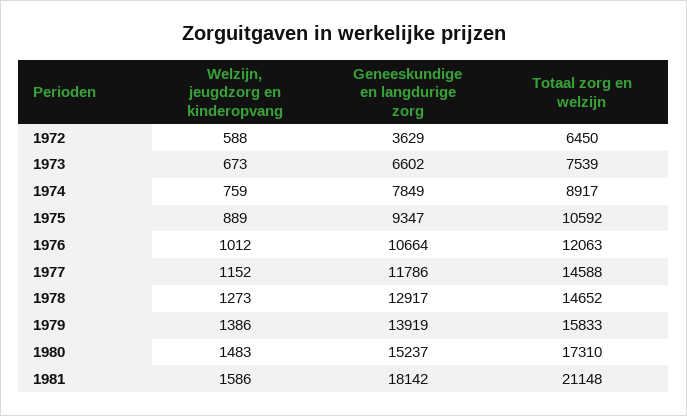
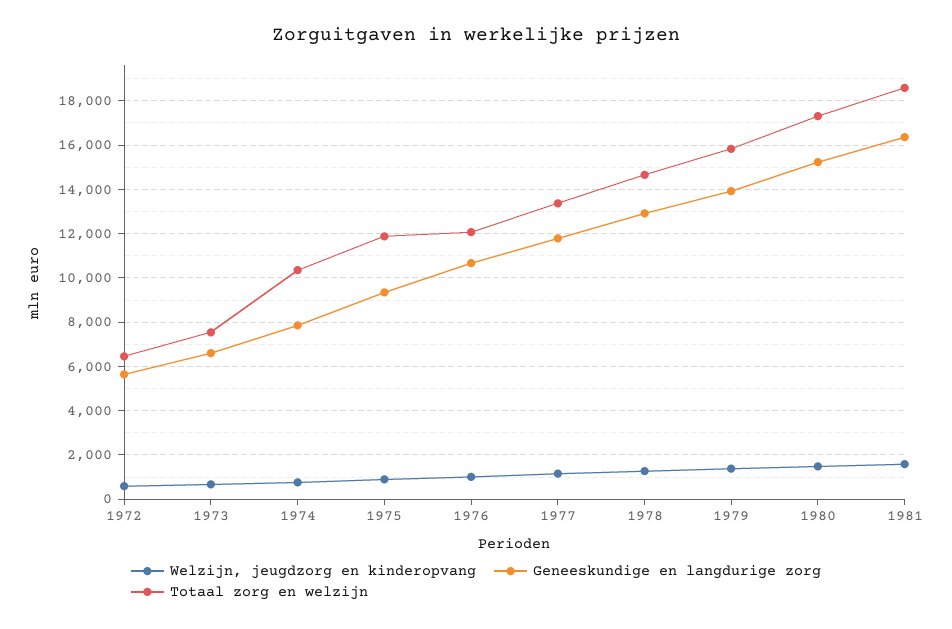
  {
    "Welzijn, jeugdzorg en kinderopvang": {
      "1972": 588,
      "1973": 673,
      "1974": 759,
      "1975": 889,
      "1976": 1012,
      "1977": 1152,
      "1978": 1273,
      "1979": 1386,
      "1980": 1483,
      "1981": 1586
    },
    "Geneeskundige en langdurige zorg": {
-     "1972": 3629,
+     "1972": 5500,
      "1973": 6602,
      "1974": 7849,
      "1975": 9347,
      "1976": 10664,
      "1977": 11786,
      "1978": 12917,
      "1979": 13919,
      "1980": 15237,
-     "1981": 18142
+     "1981": 16500
    },
    "Totaal zorg en welzijn": {
      "1972": 6450,
      "1973": 7539,
-     "1974": 8917,
+     "1974": 10500,
-     "1975": 10592,
+     "1975": 12000,
      "1976": 12063,
-     "1977": 14588,
+     "1977": 13500,
      "1978": 14652,
      "1979": 15833,
      "1980": 17310,
-     "1981": 21148
+     "1981": 18500
    }
  }

